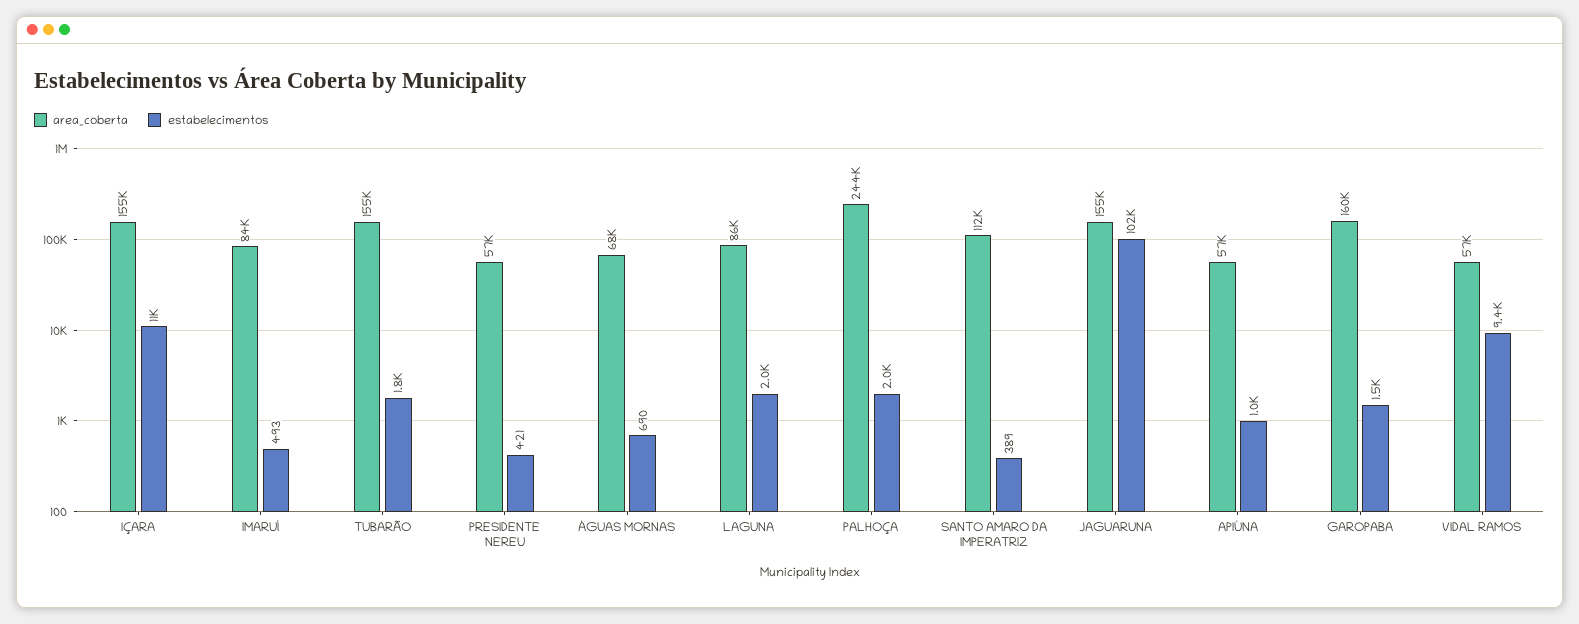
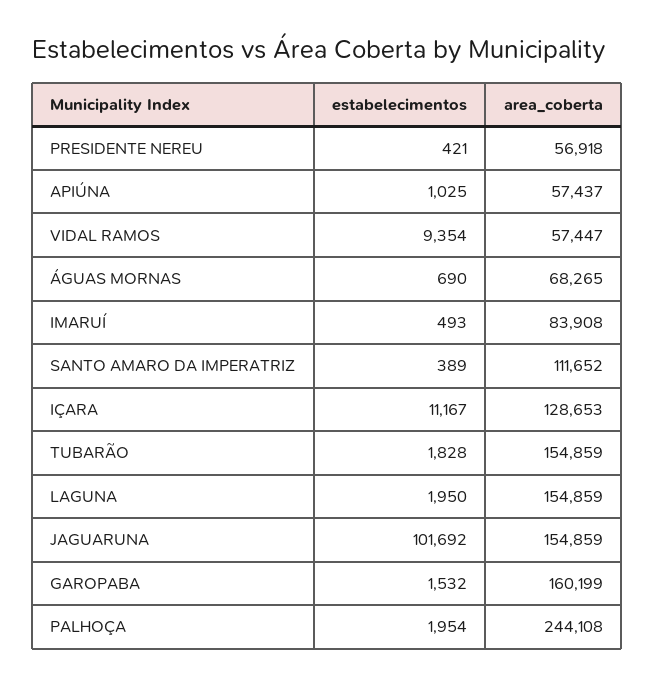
  {
    "area_coberta": {
-     "IÇARA": 155000,
+     "IÇARA": 128653,
      "IMARUÍ": 83908,
      "TUBARÃO": 154859,
      "PRESIDENTE NEREU": 56918,
      "ÁGUAS MORNAS": 68265,
-     "LAGUNA": 86000,
+     "LAGUNA": 154859,
      "PALHOÇA": 244108,
      "SANTO AMARO DA IMPERATRIZ": 111652,
      "JAGUARUNA": 154859,
      "APIÚNA": 57437,
      "GAROPABA": 160199,
      "VIDAL RAMOS": 57447
    },
    "estabelecimentos": {
      "IÇARA": 11167,
      "IMARUÍ": 493,
      "TUBARÃO": 1828,
      "PRESIDENTE NEREU": 421,
      "ÁGUAS MORNAS": 690,
      "LAGUNA": 1950,
      "PALHOÇA": 1954,
      "SANTO AMARO DA IMPERATRIZ": 389,
      "JAGUARUNA": 101692,
      "APIÚNA": 1025,
      "GAROPABA": 1532,
      "VIDAL RAMOS": 9354
    }
  }

